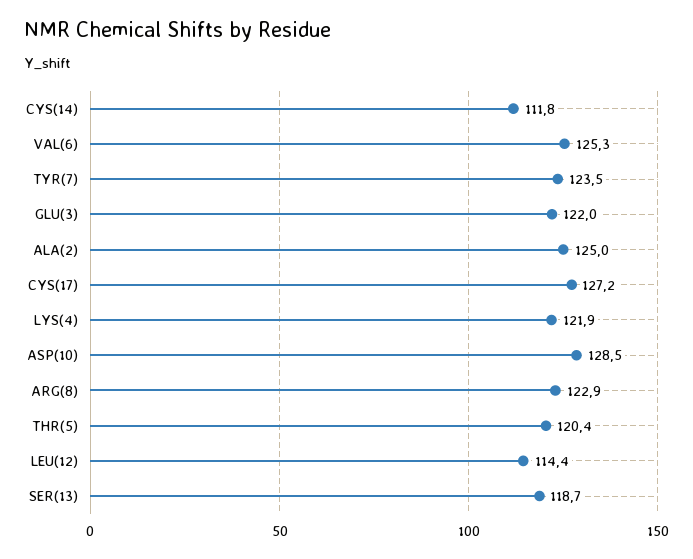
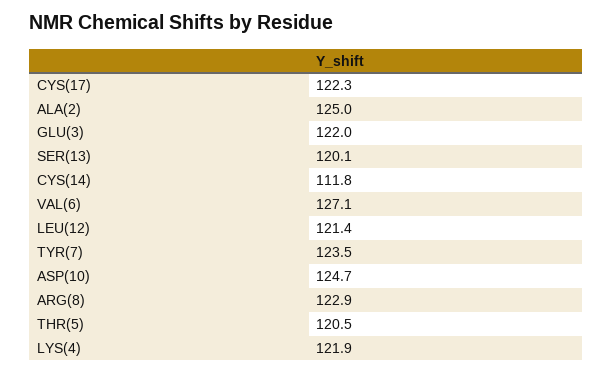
  {
    "CYS(14)": 111.8,
-   "VAL(6)": 125.3,
+   "VAL(6)": 127.1,
    "TYR(7)": 123.5,
    "GLU(3)": 122,
    "ALA(2)": 125,
-   "CYS(17)": 127.2,
+   "CYS(17)": 122.3,
    "LYS(4)": 121.9,
-   "ASP(10)": 128.5,
+   "ASP(10)": 124.7,
    "ARG(8)": 122.9,
-   "THR(5)": 120.4,
+   "THR(5)": 120.5,
-   "LEU(12)": 114.4,
+   "LEU(12)": 121.4,
-   "SER(13)": 118.7
+   "SER(13)": 120.1
  }

